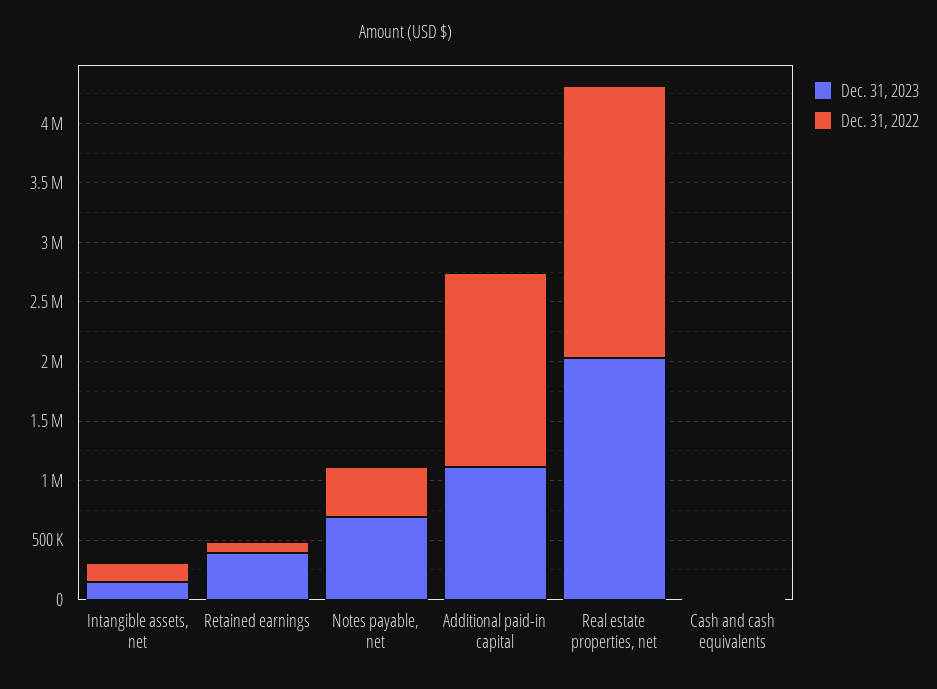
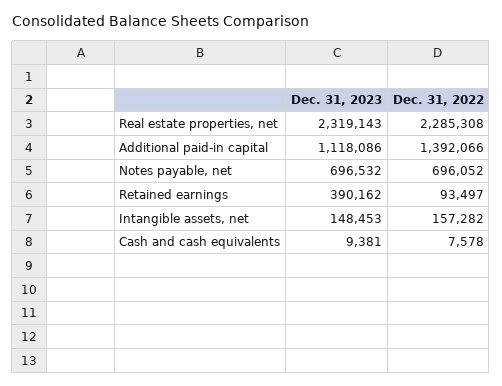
  {
    "Dec. 31, 2023": {
      "Intangible assets, net": 148453,
      "Retained earnings": 390162,
      "Notes payable, net": 696532,
      "Additional paid-in capital": 1118086,
-     "Real estate properties, net": 2000000,
+     "Real estate properties, net": 2319143,
      "Cash and cash equivalents": 9381
    },
    "Dec. 31, 2022": {
      "Intangible assets, net": 157282,
      "Retained earnings": 93497,
-     "Notes payable, net": 400000,
+     "Notes payable, net": 696052,
-     "Additional paid-in capital": 1600000,
+     "Additional paid-in capital": 1392066,
      "Real estate properties, net": 2285308,
      "Cash and cash equivalents": 7578
    }
  }

